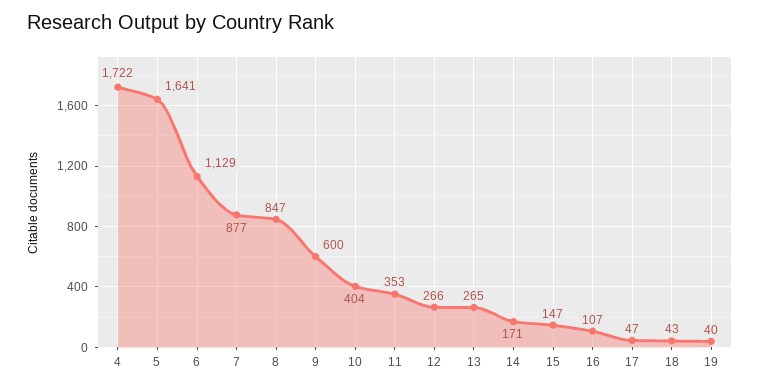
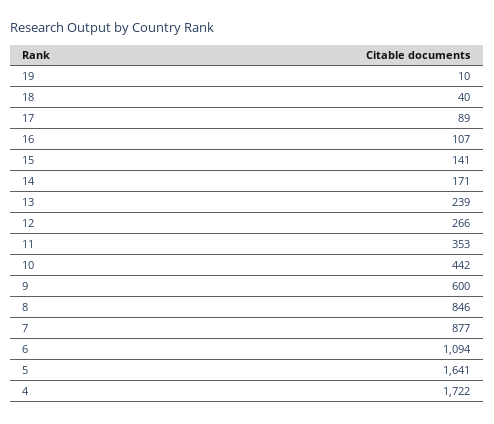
  {
    "4": 1722,
    "5": 1641,
-   "6": 1129,
+   "6": 1094,
    "7": 877,
-   "8": 847,
+   "8": 846,
    "9": 600,
-   "10": 404,
+   "10": 442,
    "11": 353,
    "12": 266,
-   "13": 265,
+   "13": 239,
    "14": 171,
-   "15": 147,
+   "15": 141,
    "16": 107,
-   "17": 47,
+   "17": 89,
-   "18": 43,
+   "18": 40,
-   "19": 40
+   "19": 10
  }

